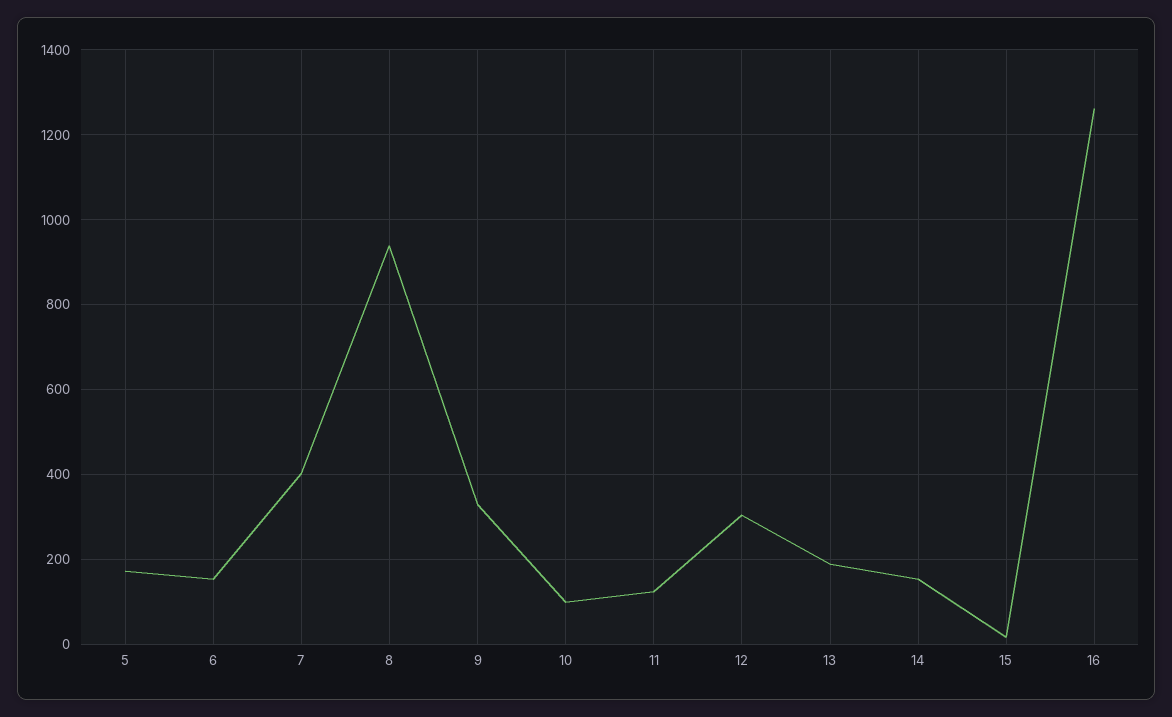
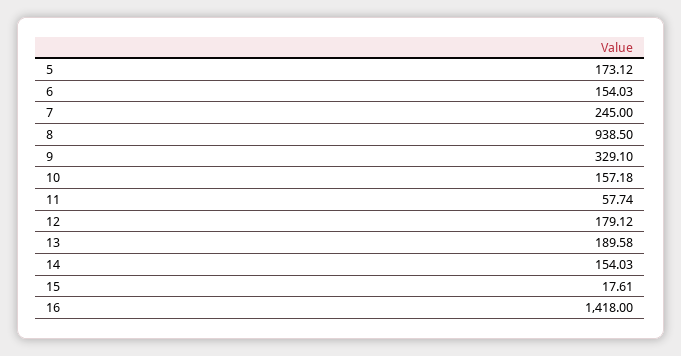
  {
    "5": 173.12,
    "6": 154.03,
-   "7": 400,
+   "7": 245,
    "8": 938.5,
    "9": 329.1,
-   "10": 100,
+   "10": 157.18,
-   "11": 120,
+   "11": 57.74,
-   "12": 300,
+   "12": 179.12,
    "13": 189.58,
    "14": 154.03,
    "15": 17.61,
-   "16": 1260
+   "16": 1418
  }

